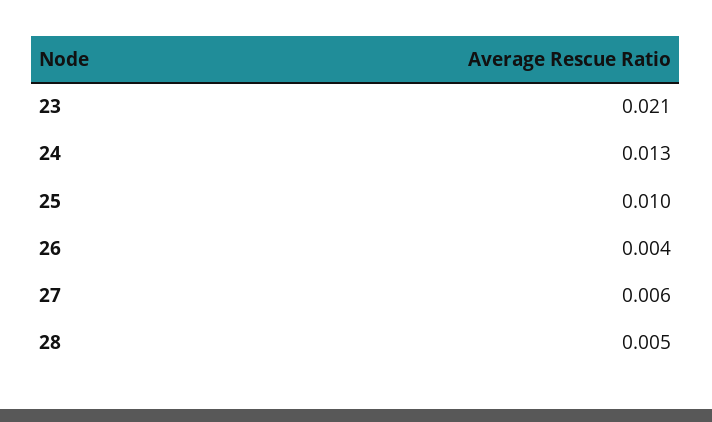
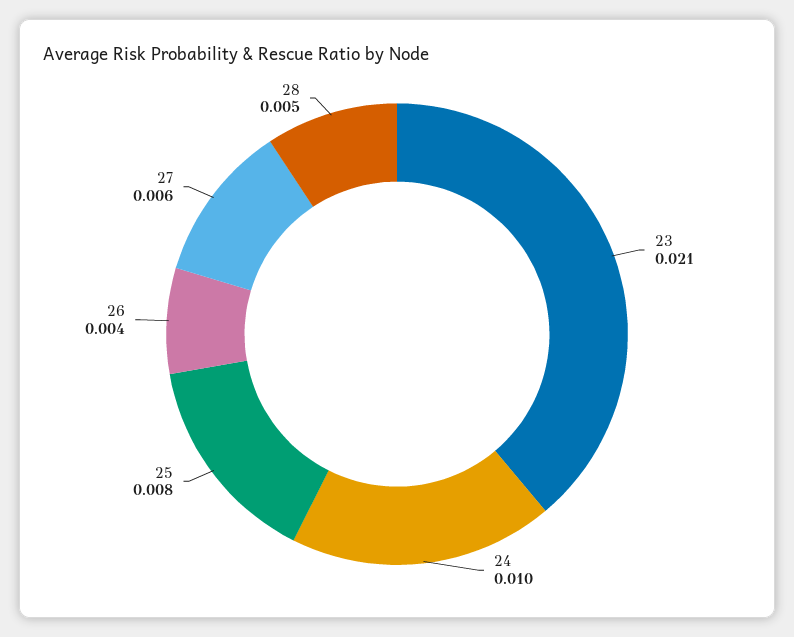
  {
    "23": 0.021,
-   "24": 0.013,
+   "24": 0.01,
-   "25": 0.01,
+   "25": 0.008,
    "26": 0.004,
    "27": 0.006,
    "28": 0.005
  }

